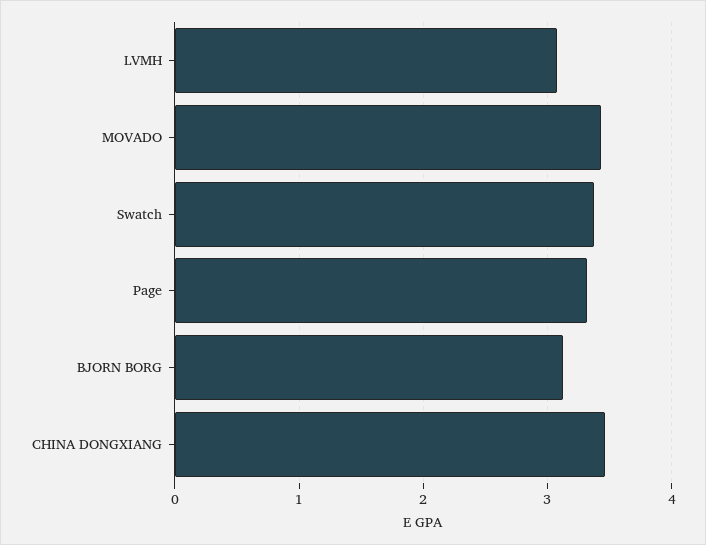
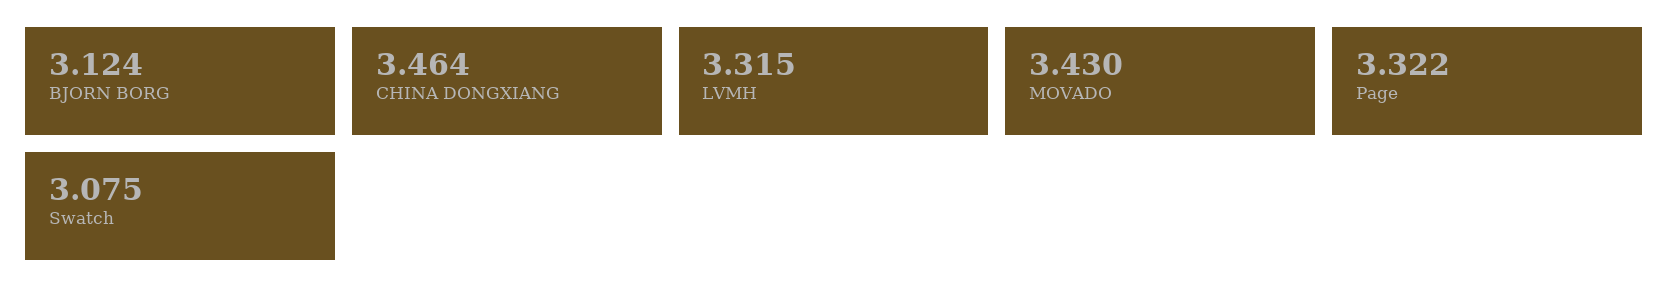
  {
-   "LVMH": 3.1,
+   "LVMH": 3.315,
    "MOVADO": 3.43,
-   "Swatch": 3.4,
+   "Swatch": 3.075,
    "Page": 3.322,
    "BJORN BORG": 3.124,
    "CHINA DONGXIANG": 3.464
  }

